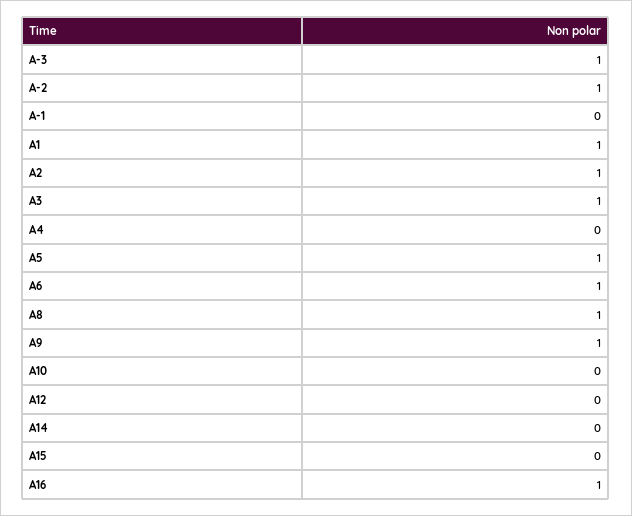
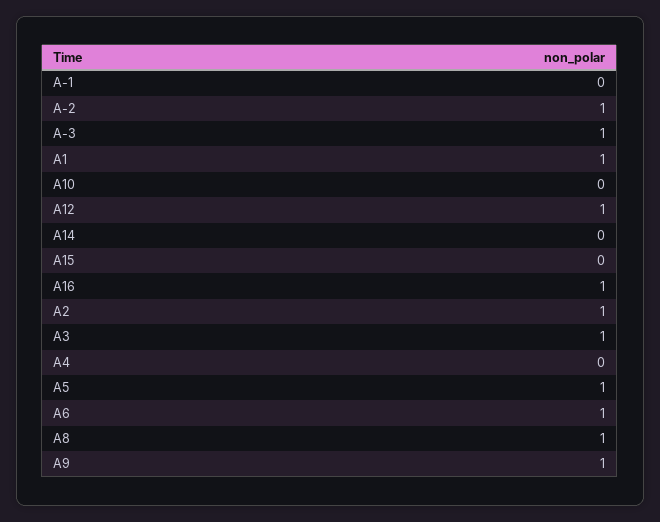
  {
    "A-3": 1,
    "A-2": 1,
    "A-1": 0,
    "A1": 1,
    "A2": 1,
    "A3": 1,
    "A4": 0,
    "A5": 1,
    "A6": 1,
    "A8": 1,
    "A9": 1,
    "A10": 0,
-   "A12": 0,
+   "A12": 1,
    "A14": 0,
    "A15": 0,
    "A16": 1
  }

